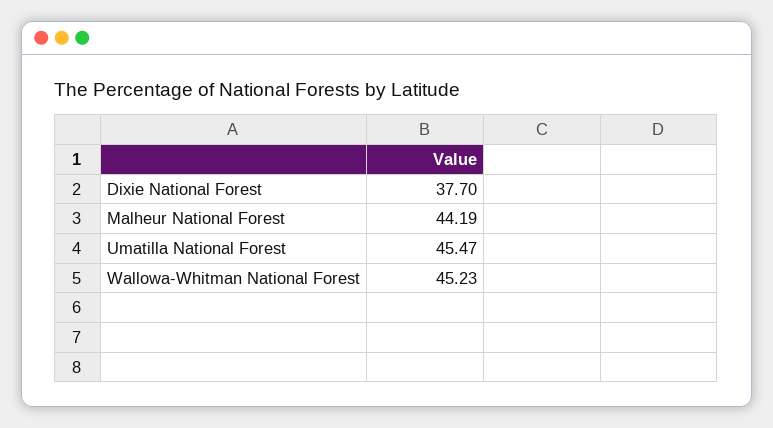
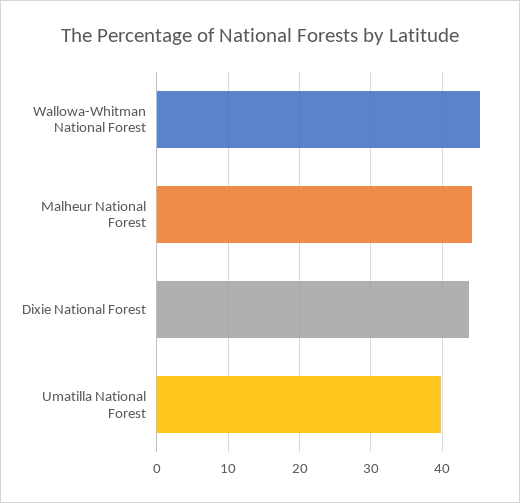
  {
-   "Dixie National Forest": 37.7,
+   "Dixie National Forest": 44,
    "Malheur National Forest": 44.19,
-   "Umatilla National Forest": 45.47,
+   "Umatilla National Forest": 40,
    "Wallowa-Whitman National Forest": 45.23
  }

